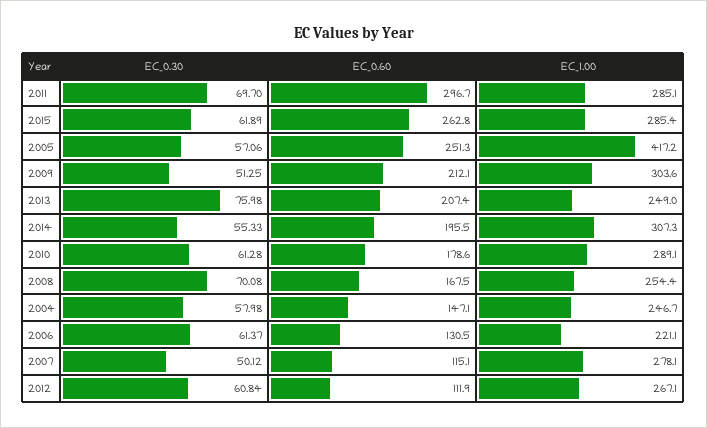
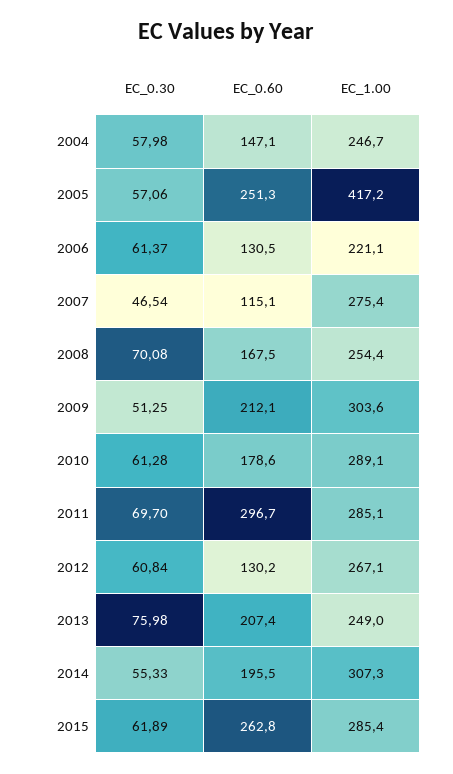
  {
    "EC_0.30": {
      "2011": 69.7,
      "2015": 61.89,
      "2005": 57.06,
      "2009": 51.25,
      "2013": 75.98,
      "2014": 55.33,
      "2010": 61.28,
      "2008": 70.08,
      "2004": 57.98,
      "2006": 61.37,
-     "2007": 50.12,
+     "2007": 46.54,
      "2012": 60.84
    },
    "EC_0.60": {
      "2011": 296.7,
      "2015": 262.8,
      "2005": 251.3,
      "2009": 212.1,
      "2013": 207.4,
      "2014": 195.5,
      "2010": 178.6,
      "2008": 167.5,
      "2004": 147.1,
      "2006": 130.5,
      "2007": 115.1,
-     "2012": 111.9
+     "2012": 130.2
    },
    "EC_1.00": {
      "2011": 285.1,
      "2015": 285.4,
      "2005": 417.2,
      "2009": 303.6,
      "2013": 249,
      "2014": 307.3,
      "2010": 289.1,
      "2008": 254.4,
      "2004": 246.7,
      "2006": 221.1,
-     "2007": 278.1,
+     "2007": 275.4,
      "2012": 267.1
    }
  }

